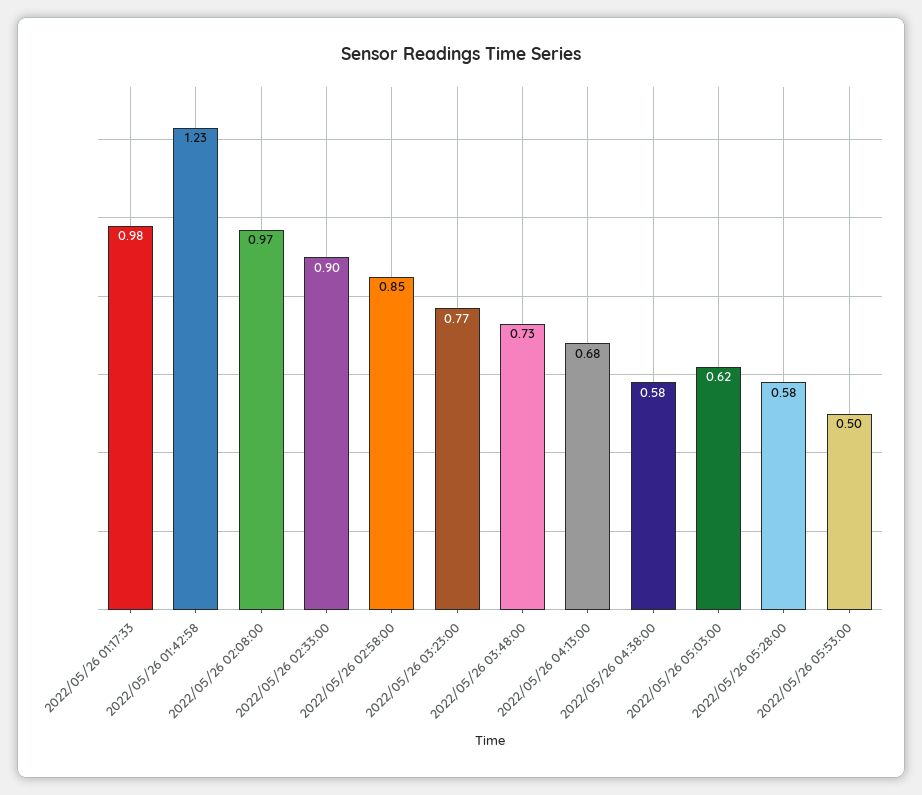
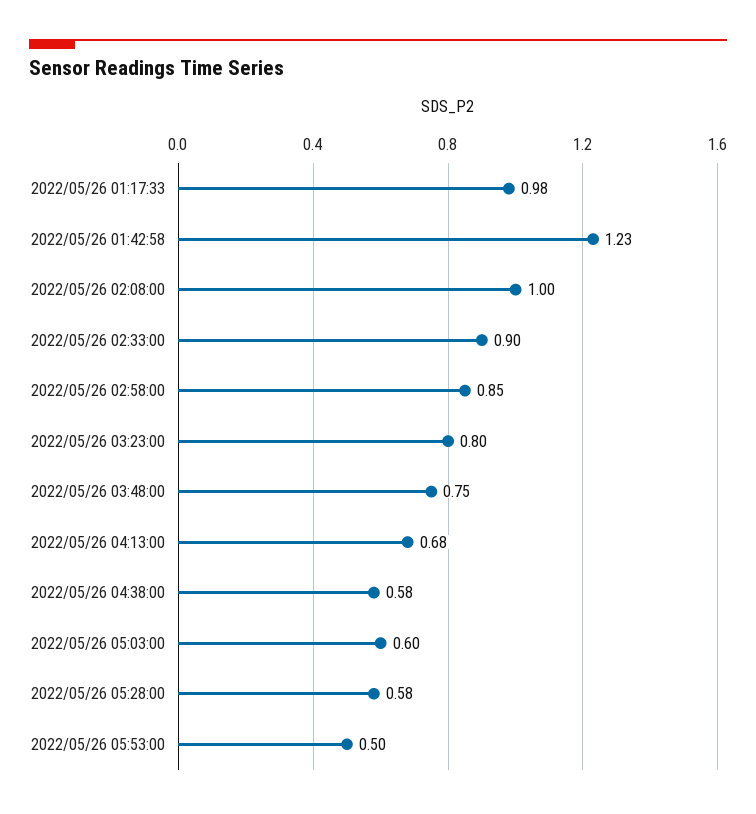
  {
    "2022/05/26 01:17:33": 0.98,
    "2022/05/26 01:42:58": 1.23,
-   "2022/05/26 02:08:00": 0.97,
+   "2022/05/26 02:08:00": 1,
    "2022/05/26 02:33:00": 0.9,
    "2022/05/26 02:58:00": 0.85,
-   "2022/05/26 03:23:00": 0.77,
+   "2022/05/26 03:23:00": 0.8,
-   "2022/05/26 03:48:00": 0.73,
+   "2022/05/26 03:48:00": 0.75,
    "2022/05/26 04:13:00": 0.68,
    "2022/05/26 04:38:00": 0.58,
-   "2022/05/26 05:03:00": 0.62,
+   "2022/05/26 05:03:00": 0.6,
    "2022/05/26 05:28:00": 0.58,
    "2022/05/26 05:53:00": 0.5
  }

